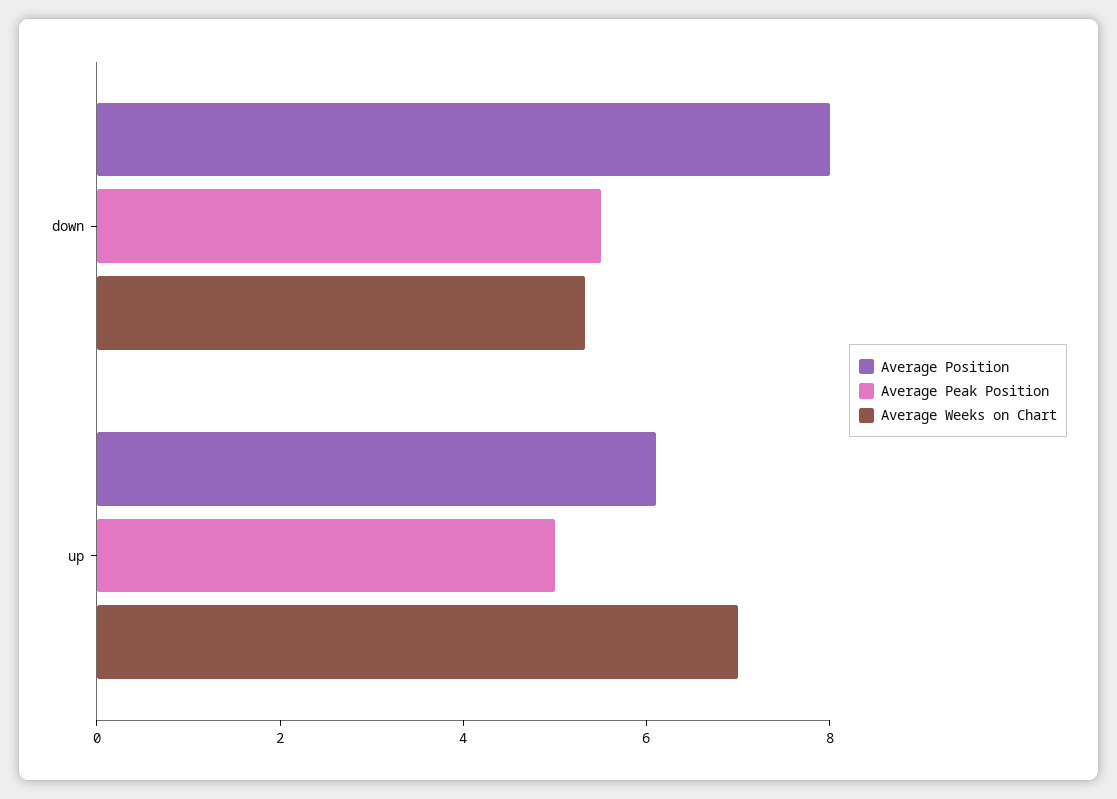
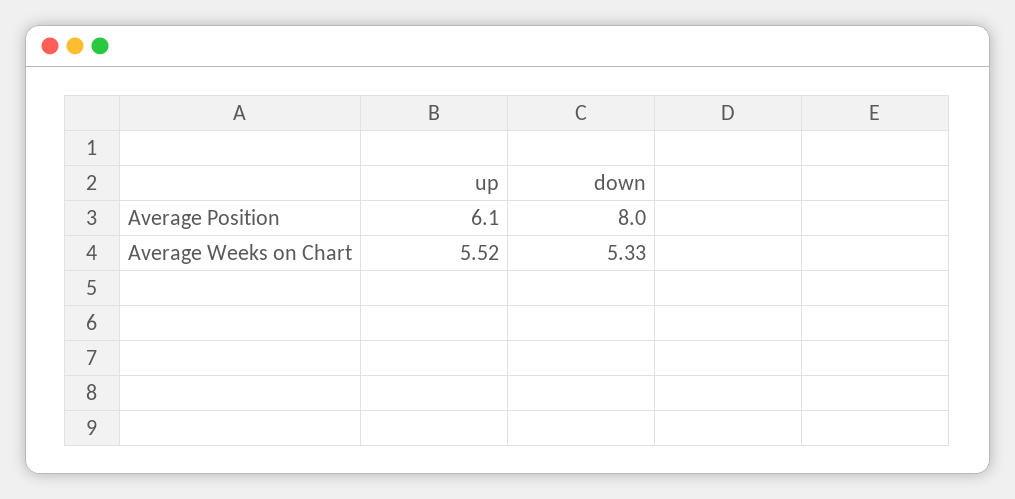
  {
    "Average Position": {
      "down": 8,
      "up": 6.1
    },
-   "Average Peak Position": {
-     "down": 5.5,
-     "up": 5
-   },
    "Average Weeks on Chart": {
      "down": 5.33,
-     "up": 7
+     "up": 5.52
    }
  }

